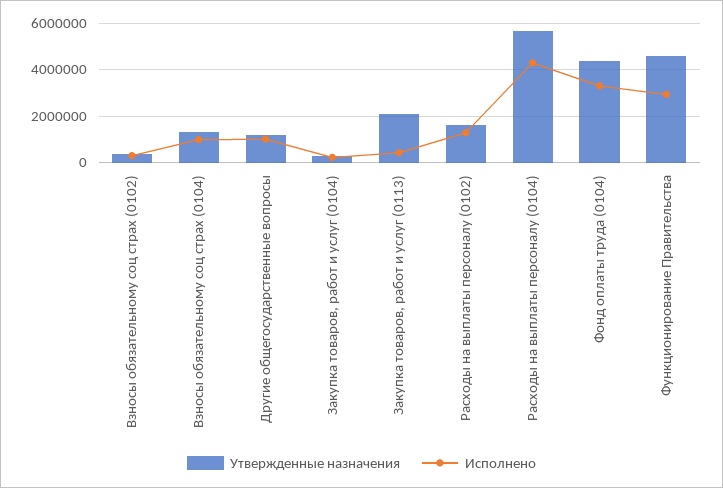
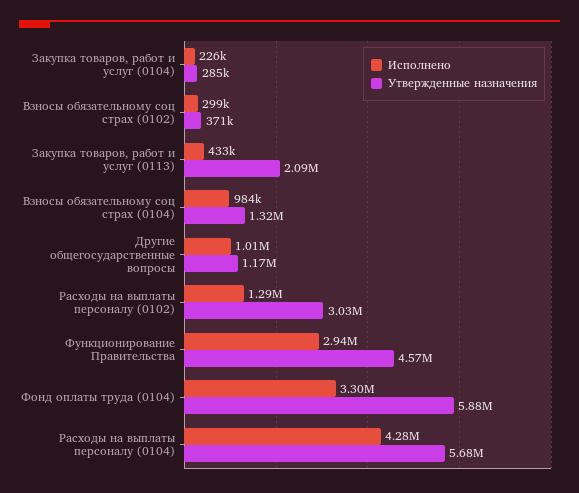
  {
    "Утвержденные назначения": {
      "Взносы обязательному соц страх (0102)": 371000,
      "Взносы обязательному соц страх (0104)": 1320000,
      "Другие общегосударственные вопросы": 1170000,
      "Закупка товаров, работ и услуг (0104)": 285000,
      "Закупка товаров, работ и услуг (0113)": 2090000,
-     "Расходы на выплаты персоналу (0102)": 1500000,
+     "Расходы на выплаты персоналу (0102)": 3030000,
      "Расходы на выплаты персоналу (0104)": 5680000,
-     "Фонд оплаты труда (0104)": 4500000,
+     "Фонд оплаты труда (0104)": 5880000,
      "Функционирование Правительства": 4570000
    },
    "Исполнено": {
      "Взносы обязательному соц страх (0102)": 299000,
      "Взносы обязательному соц страх (0104)": 984000,
      "Другие общегосударственные вопросы": 1010000,
      "Закупка товаров, работ и услуг (0104)": 226000,
      "Закупка товаров, работ и услуг (0113)": 433000,
      "Расходы на выплаты персоналу (0102)": 1290000,
      "Расходы на выплаты персоналу (0104)": 4280000,
      "Фонд оплаты труда (0104)": 3300000,
      "Функционирование Правительства": 2940000
    }
  }

